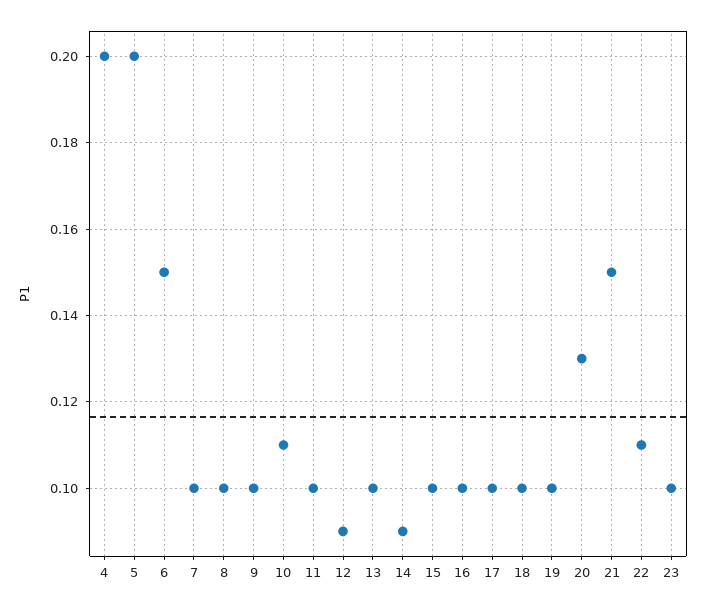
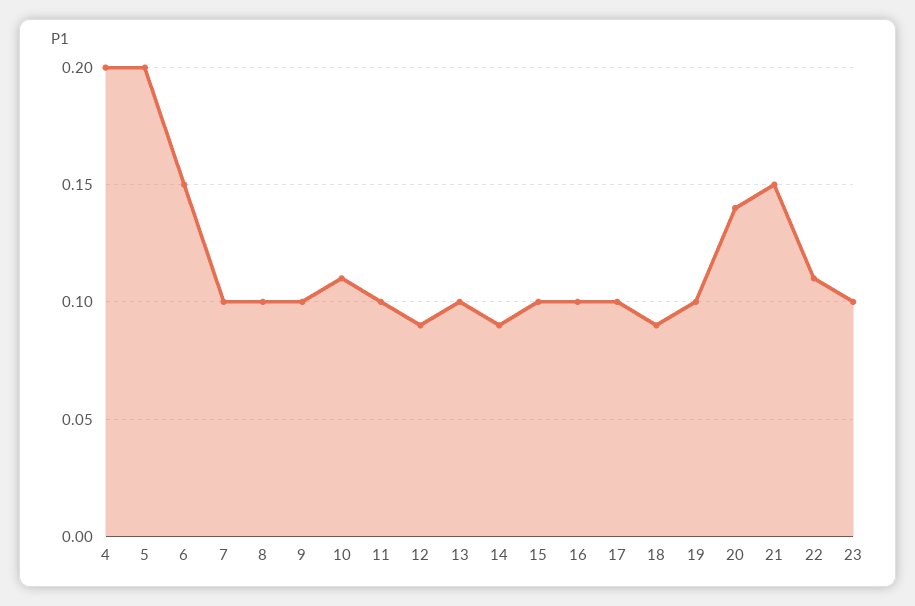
  {
    "4": 0.2,
    "5": 0.2,
    "6": 0.15,
    "7": 0.1,
    "8": 0.1,
    "9": 0.1,
    "10": 0.11,
    "11": 0.1,
    "12": 0.09,
    "13": 0.1,
    "14": 0.09,
    "15": 0.1,
    "16": 0.1,
    "17": 0.1,
-   "18": 0.1,
+   "18": 0.09,
    "19": 0.1,
-   "20": 0.13,
+   "20": 0.14,
    "21": 0.15,
    "22": 0.11,
    "23": 0.1
  }

